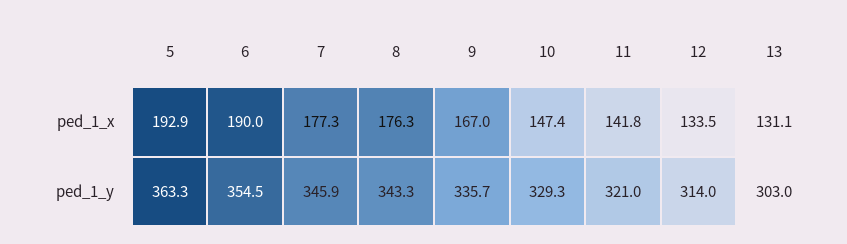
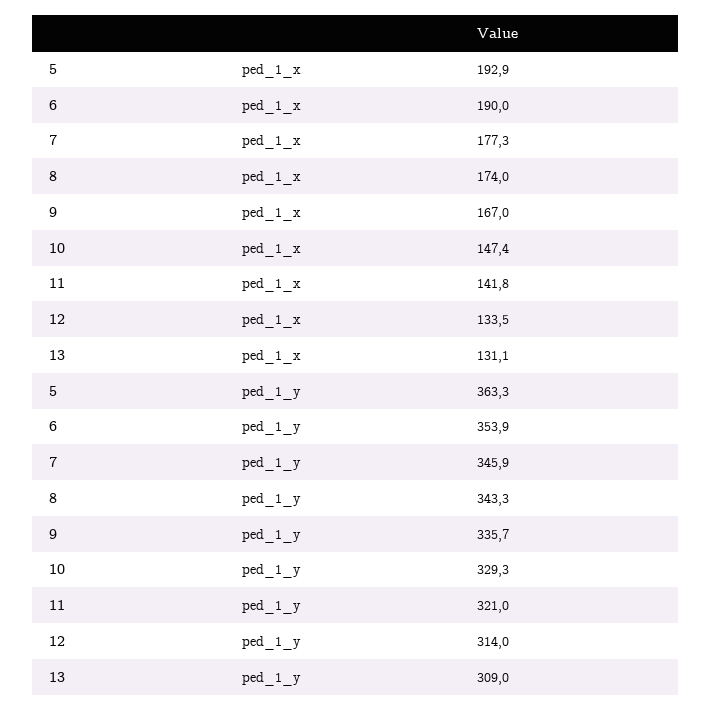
  {
    "5": {
      "ped_1_x": 192.9,
      "ped_1_y": 363.3
    },
    "6": {
      "ped_1_x": 190,
-     "ped_1_y": 354.5
+     "ped_1_y": 353.9
    },
    "7": {
      "ped_1_x": 177.3,
      "ped_1_y": 345.9
    },
    "8": {
-     "ped_1_x": 176.3,
+     "ped_1_x": 174,
      "ped_1_y": 343.3
    },
    "9": {
      "ped_1_x": 167,
      "ped_1_y": 335.7
    },
    "10": {
      "ped_1_x": 147.4,
      "ped_1_y": 329.3
    },
    "11": {
      "ped_1_x": 141.8,
      "ped_1_y": 321
    },
    "12": {
      "ped_1_x": 133.5,
      "ped_1_y": 314
    },
    "13": {
      "ped_1_x": 131.1,
-     "ped_1_y": 303
+     "ped_1_y": 309
    }
  }

